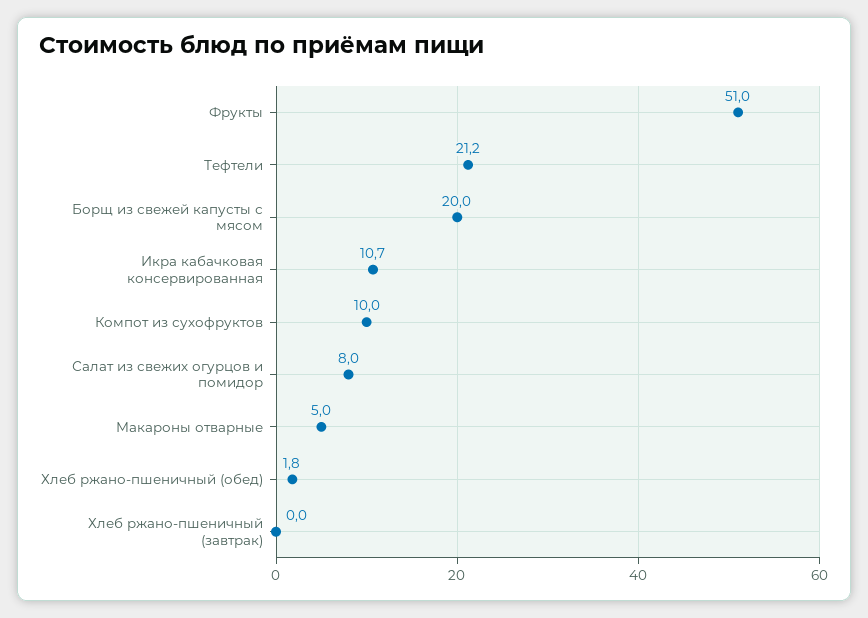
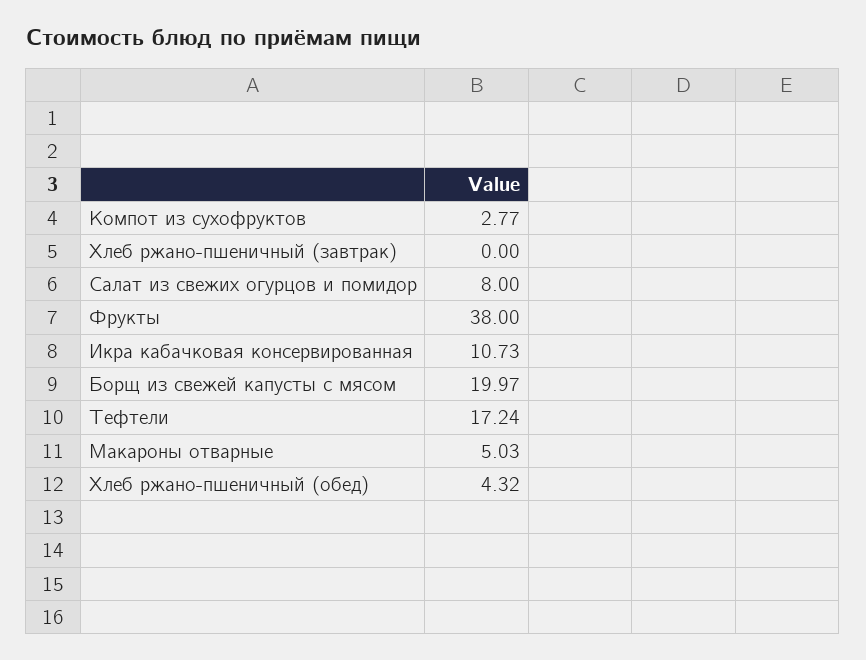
  {
-   "Фрукты": 51,
+   "Фрукты": 38,
-   "Тефтели": 21.2,
+   "Тефтели": 17.24,
    "Борщ из свежей капусты с мясом": 19.97,
    "Икра кабачковая консервированная": 10.73,
-   "Компот из сухофруктов": 10,
+   "Компот из сухофруктов": 2.77,
    "Салат из свежих огурцов и помидор": 8,
    "Макароны отварные": 5.03,
-   "Хлеб ржано-пшеничный (обед)": 1.8,
+   "Хлеб ржано-пшеничный (обед)": 4.32,
    "Хлеб ржано-пшеничный (завтрак)": 0
  }

